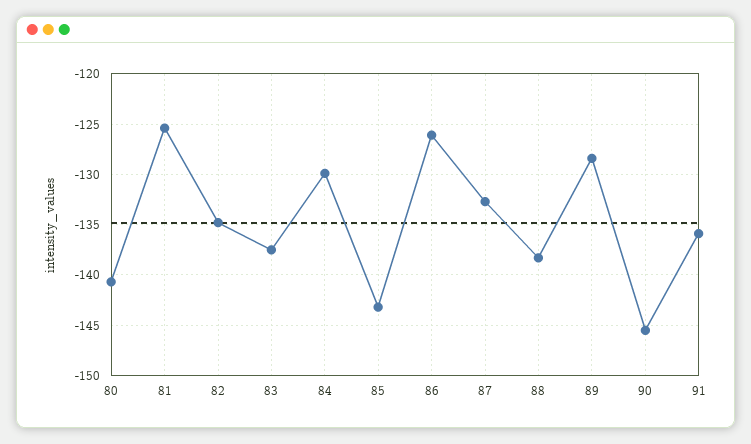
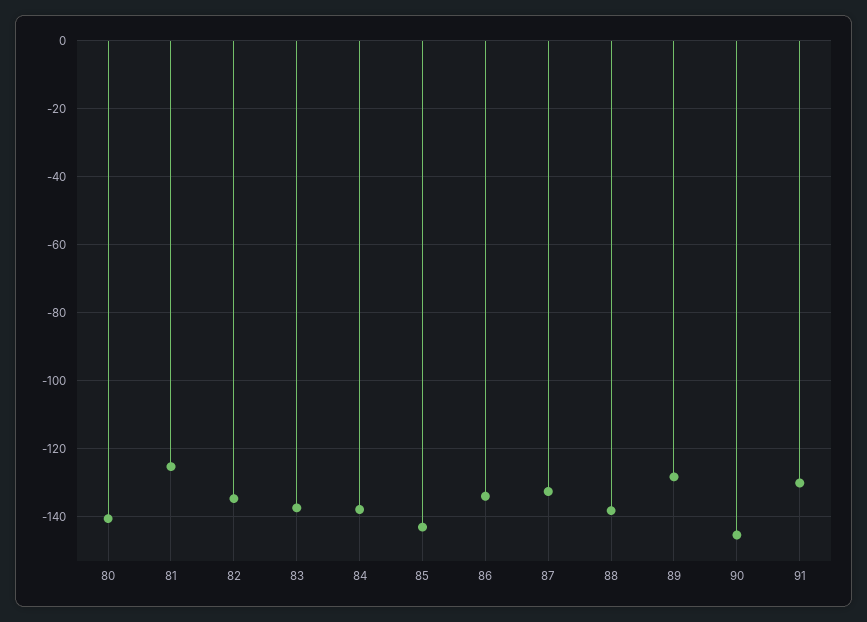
  {
    "80": -141,
    "81": -125,
    "82": -135,
    "83": -138,
-   "84": -130,
+   "84": -138,
    "85": -143,
-   "86": -126,
+   "86": -134,
    "87": -133,
    "88": -138,
    "89": -128,
    "90": -146,
-   "91": -136
+   "91": -130
  }

